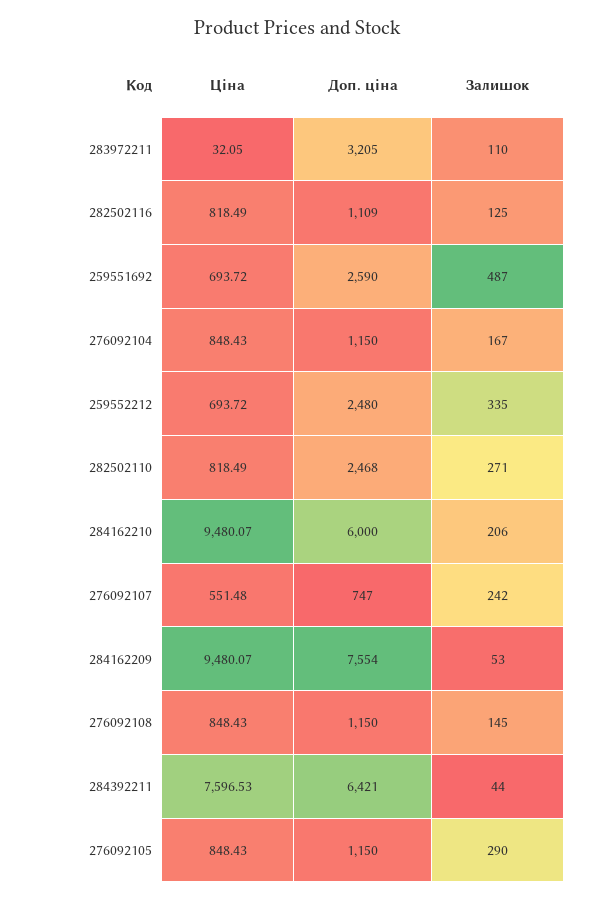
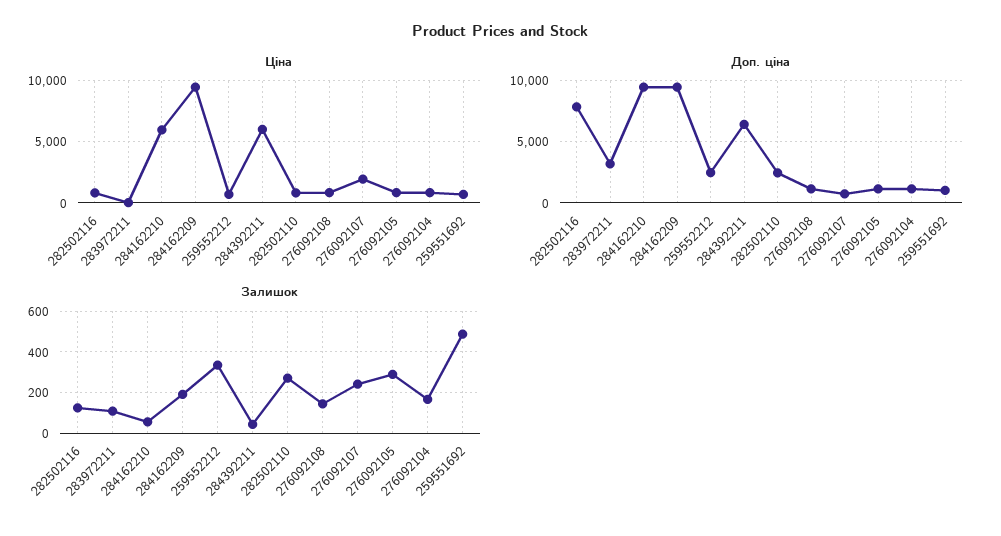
  {
    "Ціна": {
      "283972211": 32.05,
      "282502116": 818.49,
      "259551692": 693.72,
      "276092104": 848.43,
      "259552212": 693.72,
      "282502110": 818.49,
-     "284162210": 9480.07,
+     "284162210": 6000,
-     "276092107": 551.48,
+     "276092107": 2000,
      "284162209": 9480.07,
      "276092108": 848.43,
-     "284392211": 7596.53,
+     "284392211": 6000,
      "276092105": 848.43
    },
    "Доп. ціна": {
      "283972211": 3205,
-     "282502116": 1109,
+     "282502116": 8000,
-     "259551692": 2590,
+     "259551692": 1000,
      "276092104": 1150,
      "259552212": 2480,
      "282502110": 2468,
-     "284162210": 6000,
+     "284162210": 9500,
      "276092107": 747,
-     "284162209": 7554,
+     "284162209": 9500,
      "276092108": 1150,
      "284392211": 6421,
      "276092105": 1150
    },
    "Залишок": {
      "283972211": 110,
      "282502116": 125,
      "259551692": 487,
      "276092104": 167,
      "259552212": 335,
      "282502110": 271,
-     "284162210": 206,
+     "284162210": 50,
      "276092107": 242,
-     "284162209": 53,
+     "284162209": 200,
      "276092108": 145,
      "284392211": 44,
      "276092105": 290
    }
  }

